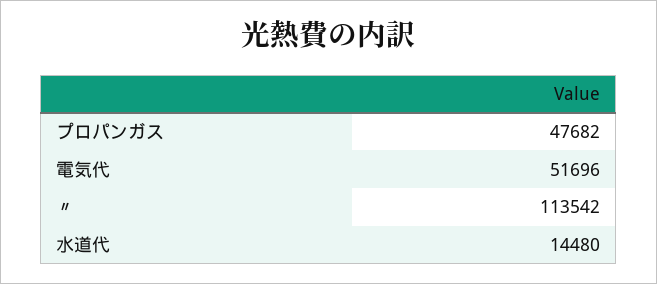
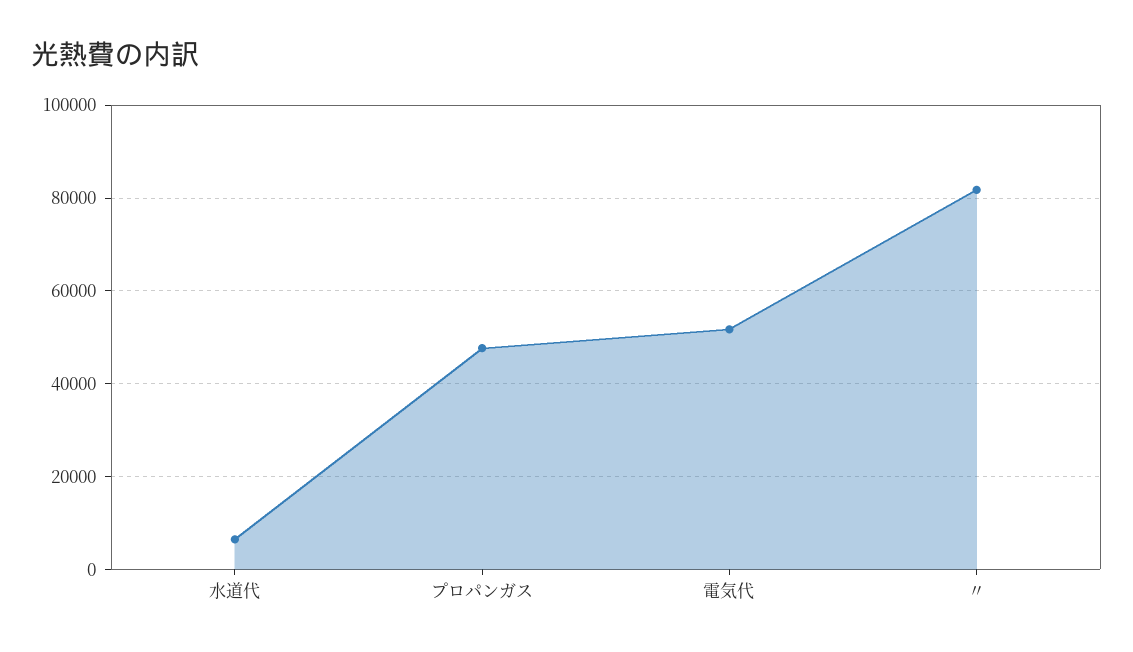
  {
    "プロパンガス": 47682,
    "電気代": 51696,
-   "〃": 113542,
+   "〃": 82000,
-   "水道代": 14480
+   "水道代": 6000
  }

